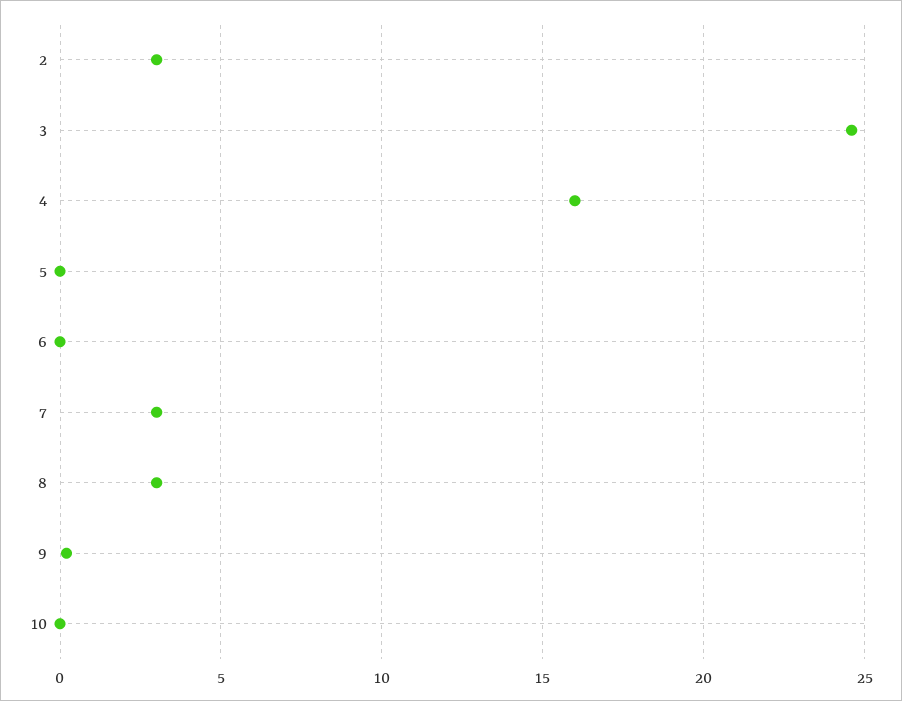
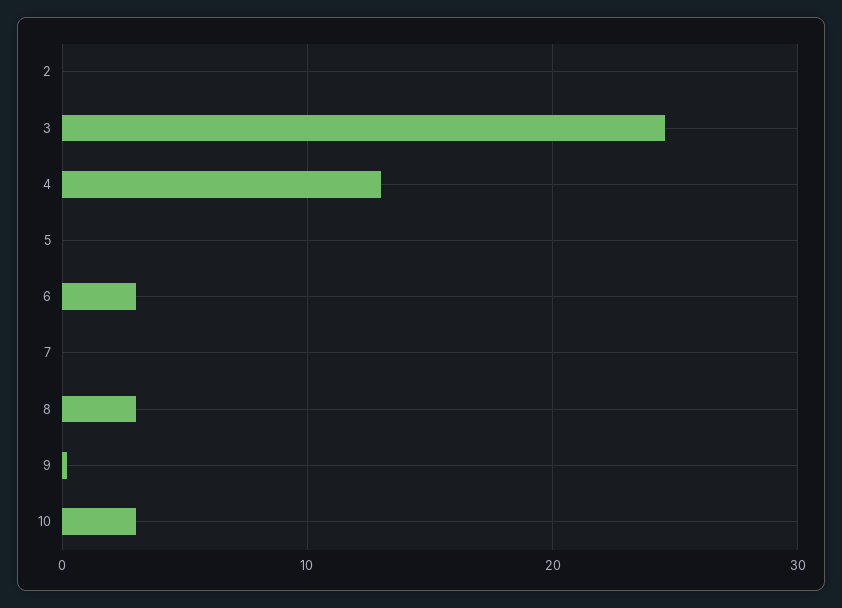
  {
-   "2": 3,
+   "2": 0,
    "3": 24.5,
-   "4": 16,
+   "4": 13,
    "5": 0,
-   "6": 0,
+   "6": 3,
-   "7": 3,
+   "7": 0,
    "8": 3,
    "9": 0,
-   "10": 0
+   "10": 3
  }

